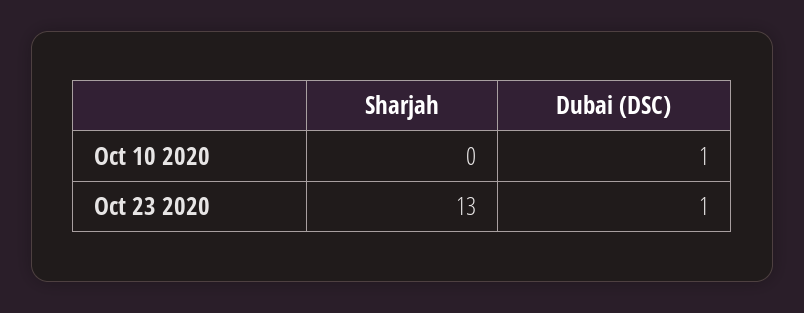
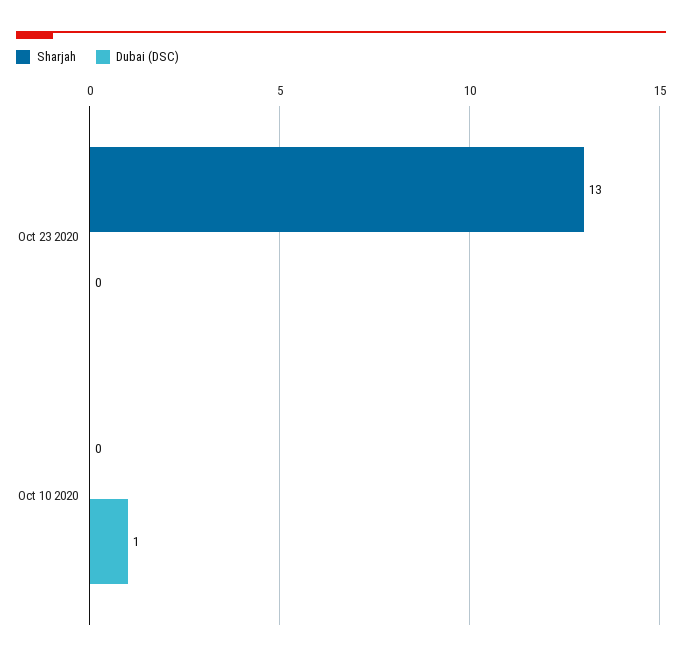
  {
    "Sharjah": {
      "Oct 10 2020": 0,
      "Oct 23 2020": 13
    },
    "Dubai (DSC)": {
      "Oct 10 2020": 1,
-     "Oct 23 2020": 1
+     "Oct 23 2020": 0
    }
  }

